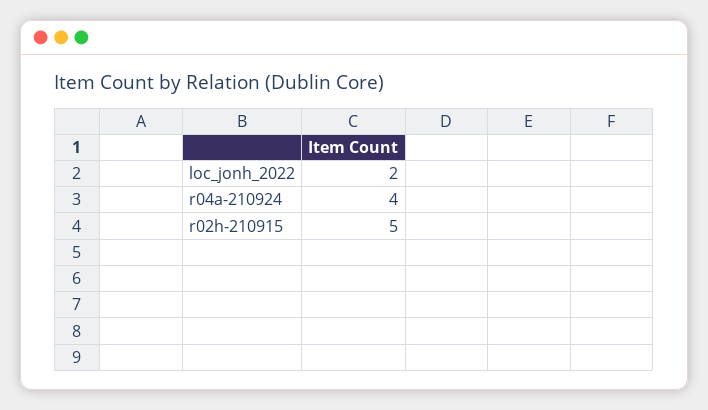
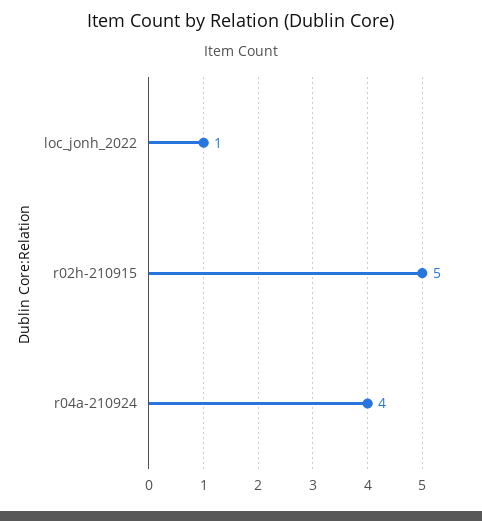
  {
-   "loc_jonh_2022": 2,
+   "loc_jonh_2022": 1,
    "r04a-210924": 4,
    "r02h-210915": 5
  }

